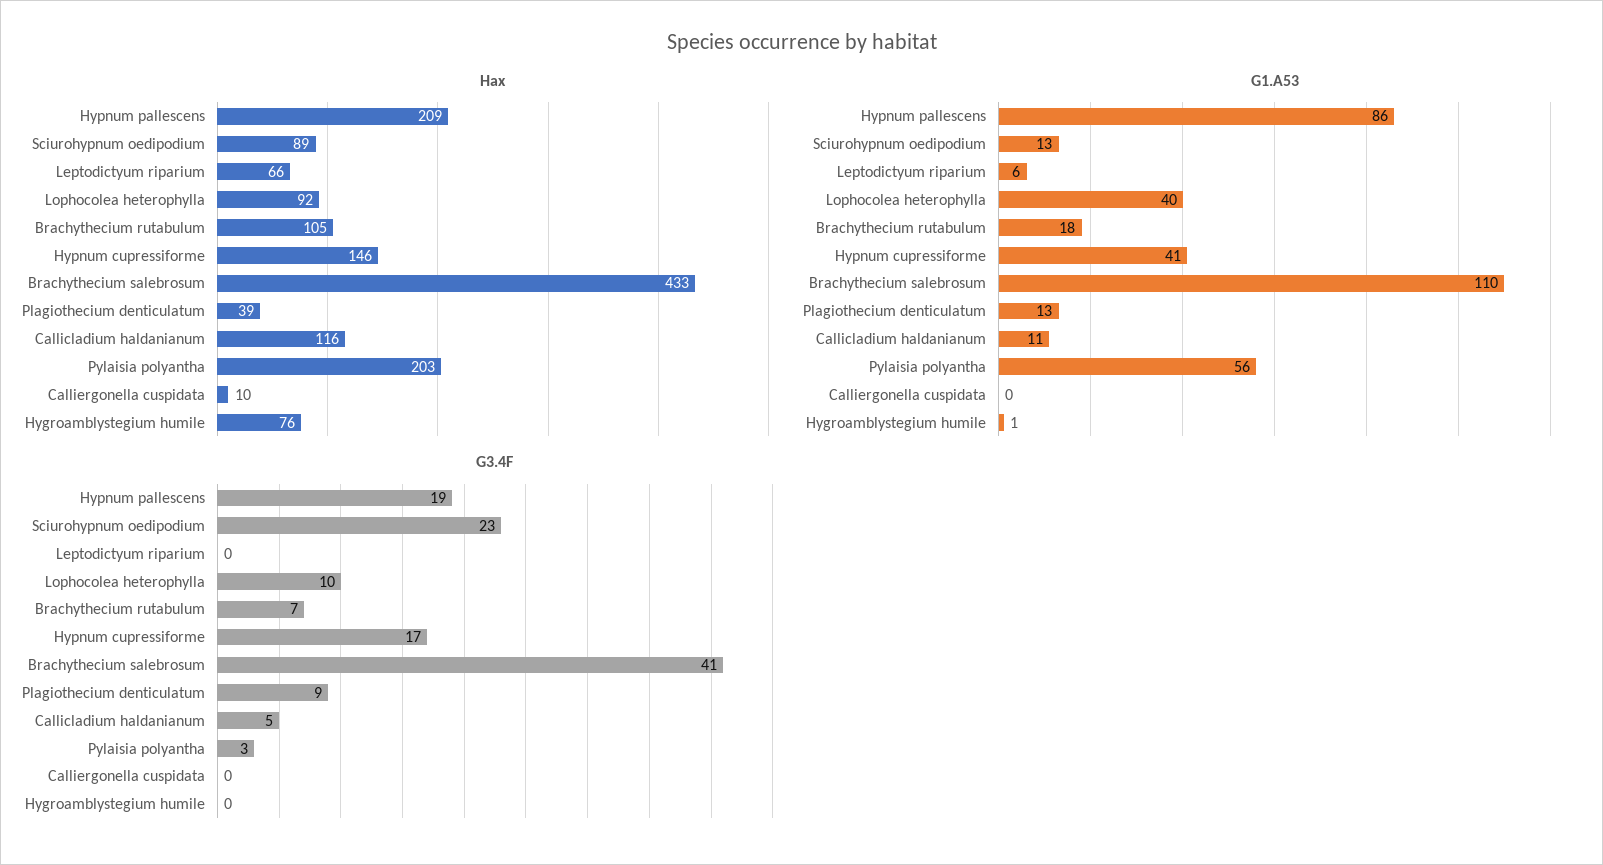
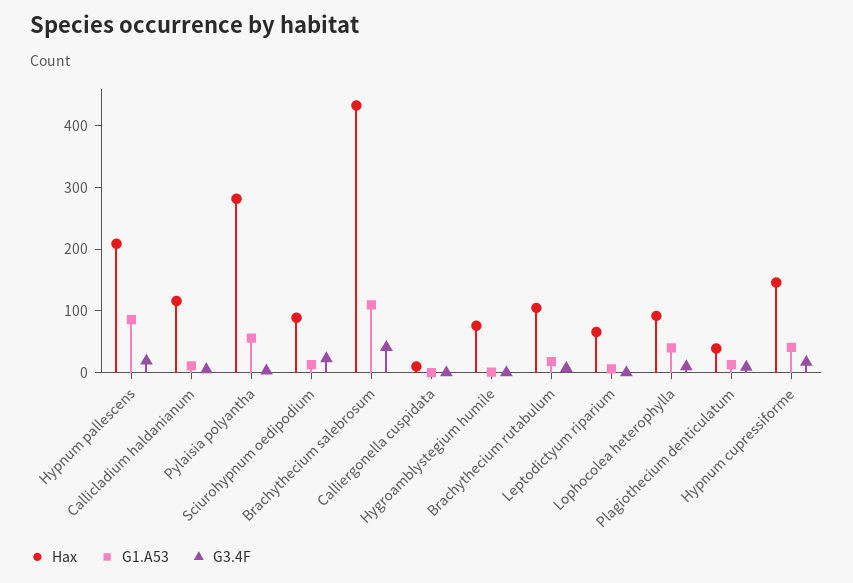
  {
    "Нах": {
      "Hypnum pallescens": 209,
      "Sciurohypnum oedipodium": 89,
      "Leptodictyum riparium": 66,
      "Lophocolea heterophylla": 92,
      "Brachythecium rutabulum": 105,
      "Hypnum cupressiforme": 146,
      "Brachythecium salebrosum": 433,
      "Plagiothecium denticulatum": 39,
      "Callicladium haldanianum": 116,
-     "Pylaisia polyantha": 203,
+     "Pylaisia polyantha": 280,
      "Calliergonella cuspidata": 10,
      "Hygroamblystegium humile": 76
    },
    "G1.A53": {
      "Hypnum pallescens": 86,
      "Sciurohypnum oedipodium": 13,
      "Leptodictyum riparium": 6,
      "Lophocolea heterophylla": 40,
      "Brachythecium rutabulum": 18,
      "Hypnum cupressiforme": 41,
      "Brachythecium salebrosum": 110,
      "Plagiothecium denticulatum": 13,
      "Callicladium haldanianum": 11,
      "Pylaisia polyantha": 56,
      "Calliergonella cuspidata": 0,
      "Hygroamblystegium humile": 1
    },
    "G3.4F": {
      "Hypnum pallescens": 19,
      "Sciurohypnum oedipodium": 23,
      "Leptodictyum riparium": 0,
      "Lophocolea heterophylla": 10,
      "Brachythecium rutabulum": 7,
      "Hypnum cupressiforme": 17,
      "Brachythecium salebrosum": 41,
      "Plagiothecium denticulatum": 9,
      "Callicladium haldanianum": 5,
      "Pylaisia polyantha": 3,
      "Calliergonella cuspidata": 0,
      "Hygroamblystegium humile": 0
    }
  }

